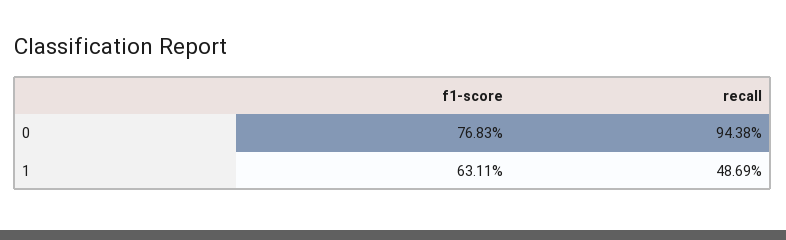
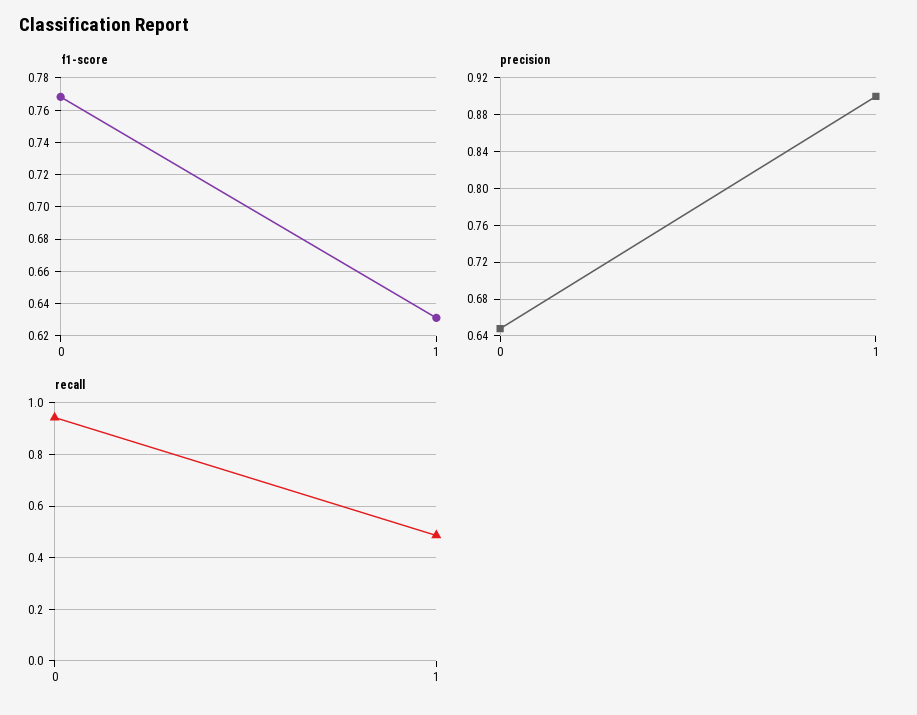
  {
    "f1-score": {
      "0": 0.7683,
      "1": 0.6311
    },
    "recall": {
      "0": 0.9438,
      "1": 0.4869
-   }
+   },
+   "precision": {
+     "0": 0.65,
+     "1": 0.9
+   }
  }

